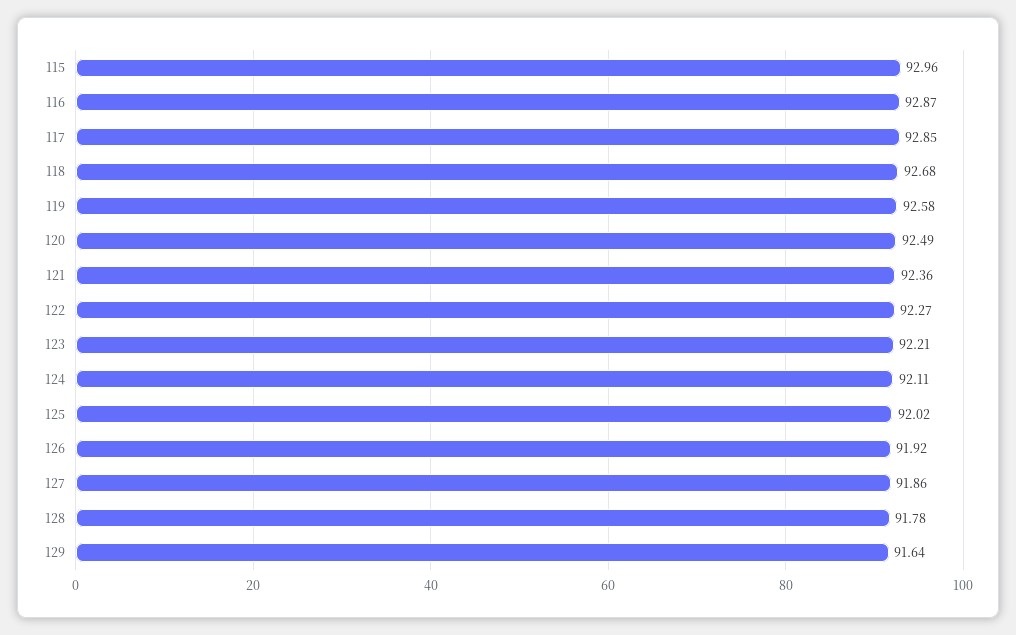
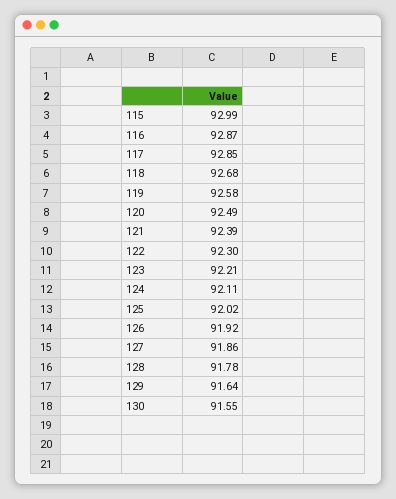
  {
-   "115": 92.96,
+   "115": 92.99,
    "116": 92.87,
    "117": 92.85,
    "118": 92.68,
    "119": 92.58,
    "120": 92.49,
-   "121": 92.36,
+   "121": 92.39,
-   "122": 92.27,
+   "122": 92.3,
    "123": 92.21,
    "124": 92.11,
    "125": 92.02,
    "126": 91.92,
    "127": 91.86,
    "128": 91.78,
-   "129": 91.64
+   "129": 91.64,
+   "130": 91.55
  }

